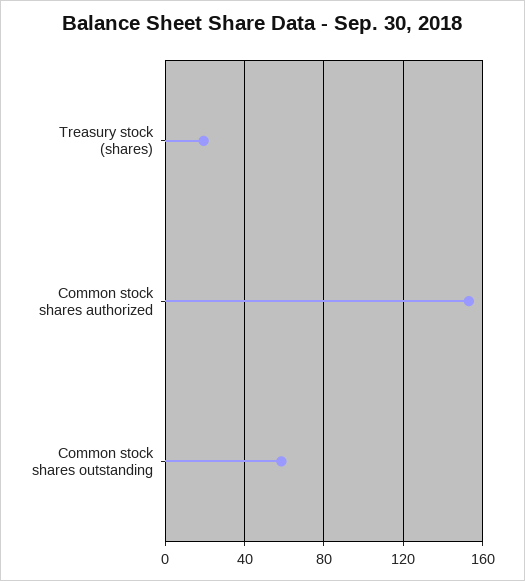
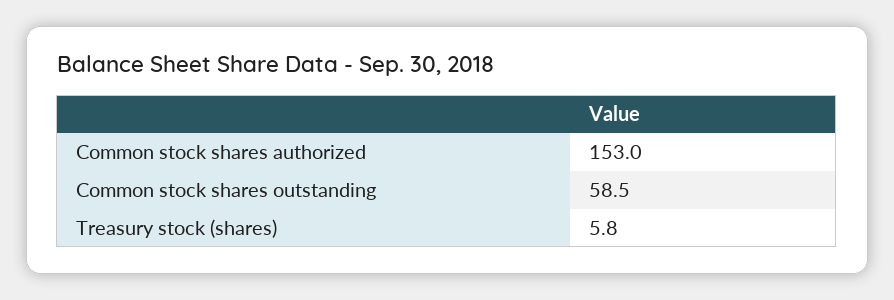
  {
-   "Treasury stock (shares)": 20,
+   "Treasury stock (shares)": 5.8,
    "Common stock shares authorized": 153,
    "Common stock shares outstanding": 58.5
  }

